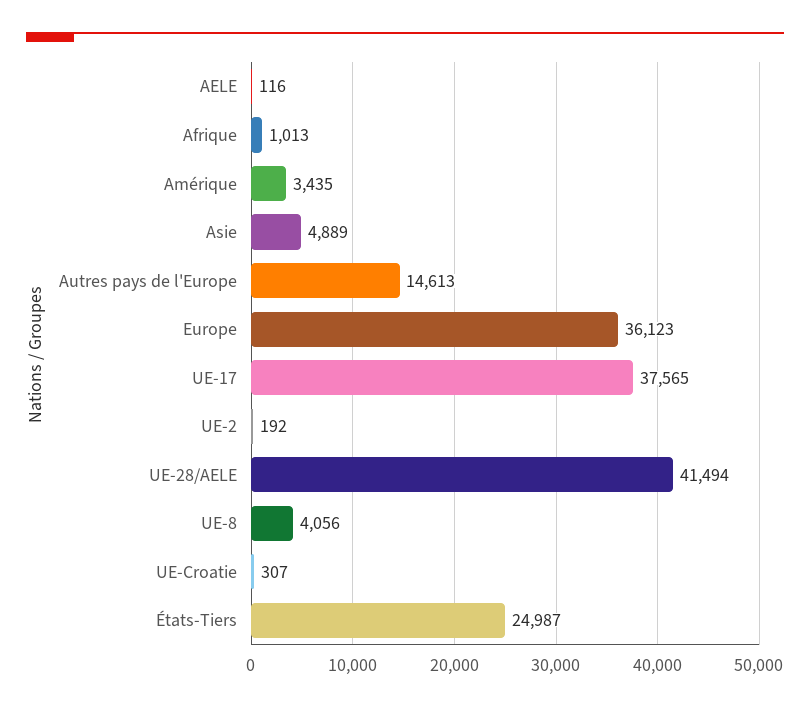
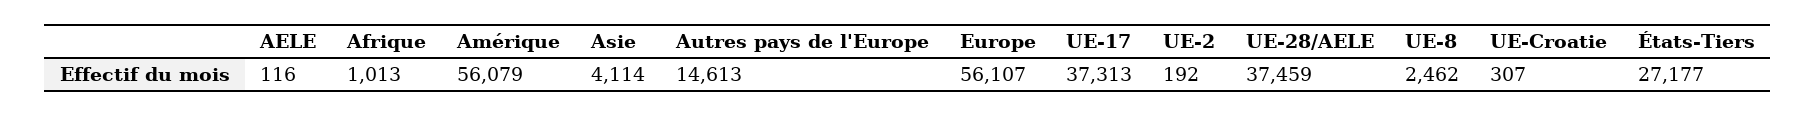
  {
    "AELE": 116,
    "Afrique": 1013,
-   "Amérique": 3435,
+   "Amérique": 56079,
-   "Asie": 4889,
+   "Asie": 4114,
    "Autres pays de l'Europe": 14613,
-   "Europe": 36123,
+   "Europe": 56107,
-   "UE-17": 37565,
+   "UE-17": 37313,
    "UE-2": 192,
-   "UE-28/AELE": 41494,
+   "UE-28/AELE": 37459,
-   "UE-8": 4056,
+   "UE-8": 2462,
    "UE-Croatie": 307,
-   "États-Tiers": 24987
+   "États-Tiers": 27177
  }

